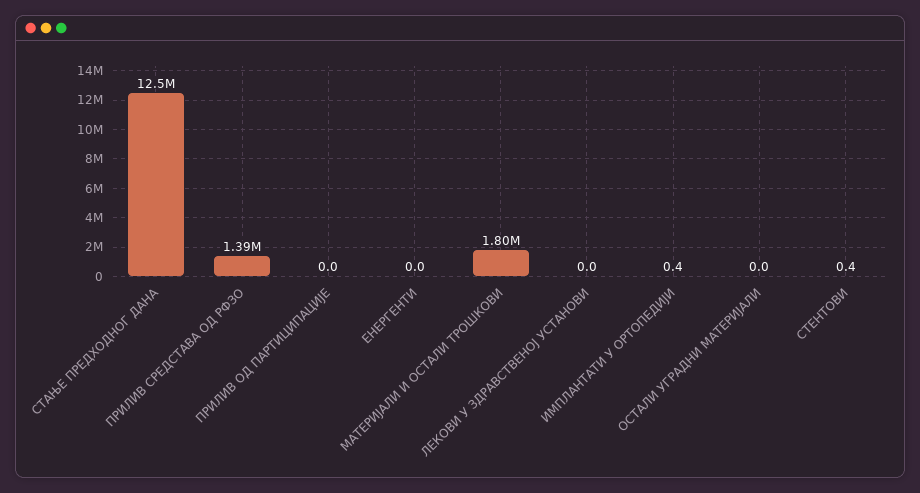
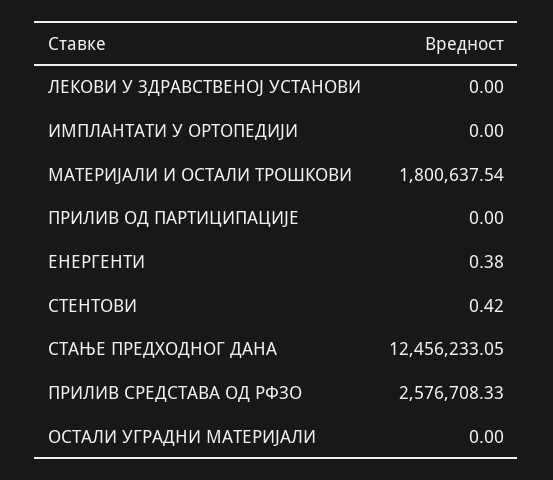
  {
    "СТАЊЕ ПРЕДХОДНОГ ДАНА": 12456233.05,
-   "ПРИЛИВ СРЕДСТАВА ОД РФЗО": 1390000,
+   "ПРИЛИВ СРЕДСТАВА ОД РФЗО": 2576708.33,
    "ПРИЛИВ ОД ПАРТИЦИПАЦИЈЕ": 0,
-   "ЕНЕРГЕНТИ": 0,
+   "ЕНЕРГЕНТИ": 0.38,
    "МАТЕРИЈАЛИ И ОСТАЛИ ТРОШКОВИ": 1800637.54,
    "ЛЕКОВИ У ЗДРАВСТВЕНОЈ УСТАНОВИ": 0,
-   "ИМПЛАНТАТИ У ОРТОПЕДИЈИ": 0.4,
+   "ИМПЛАНТАТИ У ОРТОПЕДИЈИ": 0,
    "ОСТАЛИ УГРАДНИ МАТЕРИЈАЛИ": 0,
    "СТЕНТОВИ": 0.42
  }

